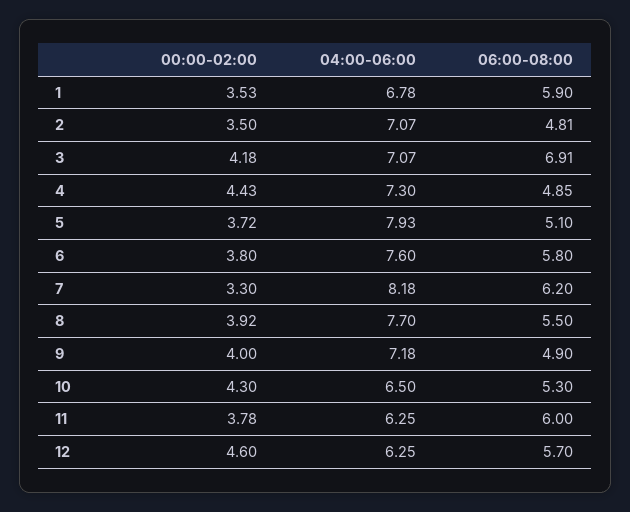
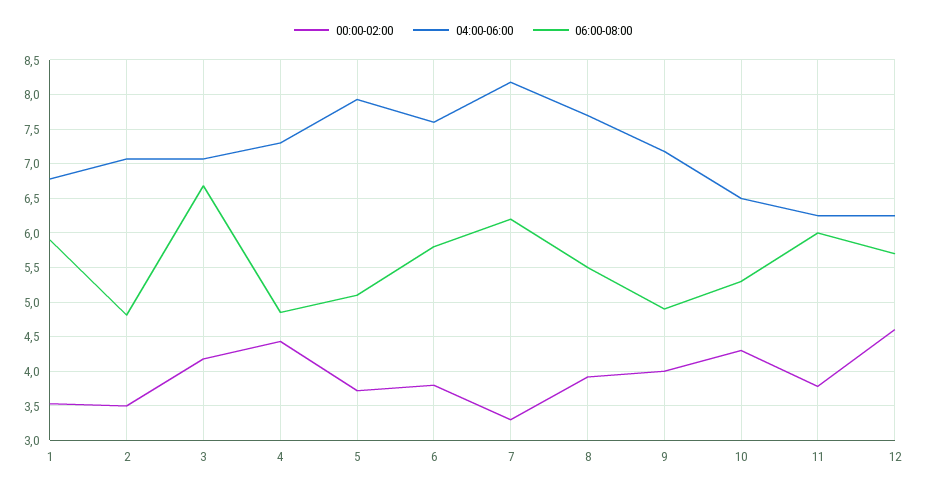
  {
    "00:00-02:00": {
      "1": 3.53,
      "2": 3.5,
      "3": 4.18,
      "4": 4.43,
      "5": 3.72,
      "6": 3.8,
      "7": 3.3,
      "8": 3.92,
      "9": 4,
      "10": 4.3,
      "11": 3.78,
      "12": 4.6
    },
    "04:00-06:00": {
      "1": 6.78,
      "2": 7.07,
      "3": 7.07,
      "4": 7.3,
      "5": 7.93,
      "6": 7.6,
      "7": 8.18,
      "8": 7.7,
      "9": 7.18,
      "10": 6.5,
      "11": 6.25,
      "12": 6.25
    },
    "06:00-08:00": {
      "1": 5.9,
      "2": 4.81,
-     "3": 6.91,
+     "3": 6.7,
      "4": 4.85,
      "5": 5.1,
      "6": 5.8,
      "7": 6.2,
      "8": 5.5,
      "9": 4.9,
      "10": 5.3,
      "11": 6,
      "12": 5.7
    }
  }

